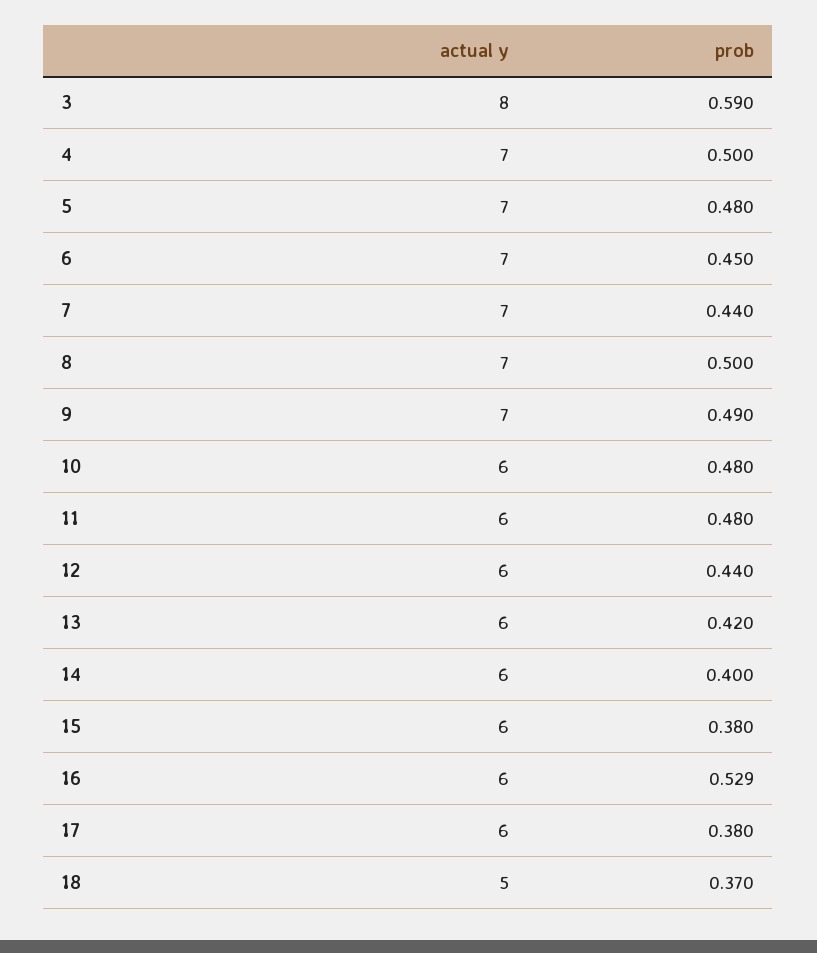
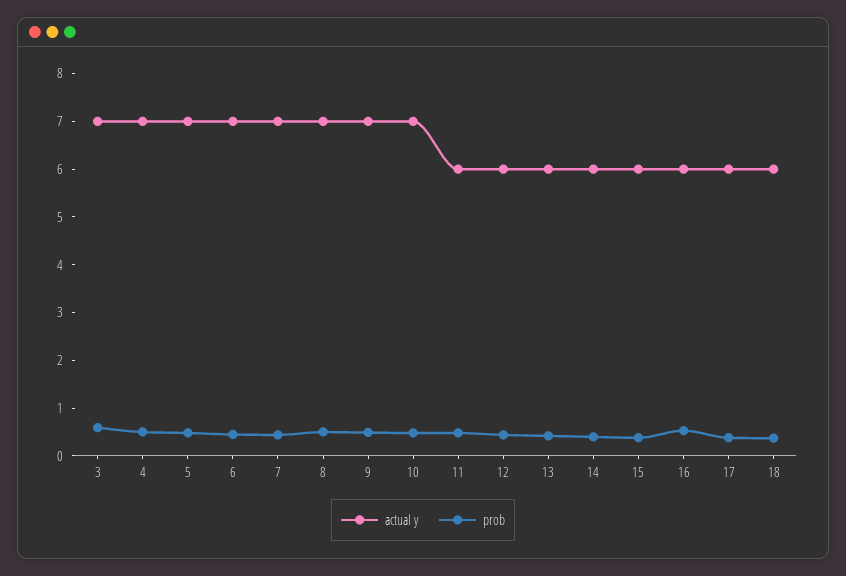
  {
    "actual y": {
-     "3": 8,
+     "3": 7,
      "4": 7,
      "5": 7,
      "6": 7,
      "7": 7,
      "8": 7,
      "9": 7,
-     "10": 6,
+     "10": 7,
      "11": 6,
      "12": 6,
      "13": 6,
      "14": 6,
      "15": 6,
      "16": 6,
      "17": 6,
-     "18": 5
+     "18": 6
    },
    "prob": {
      "3": 0.59,
      "4": 0.5,
      "5": 0.48,
      "6": 0.45,
      "7": 0.44,
      "8": 0.5,
      "9": 0.49,
      "10": 0.48,
      "11": 0.48,
      "12": 0.44,
      "13": 0.42,
      "14": 0.4,
      "15": 0.38,
      "16": 0.529,
      "17": 0.38,
      "18": 0.37
    }
  }

